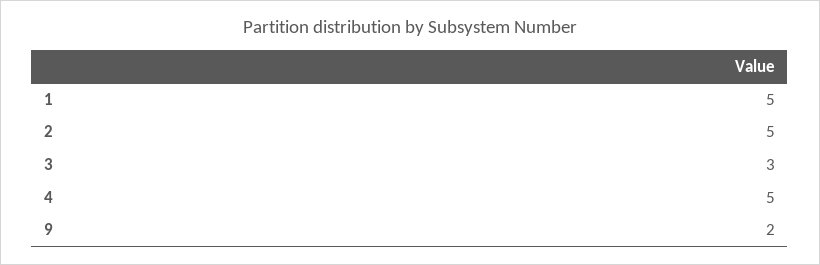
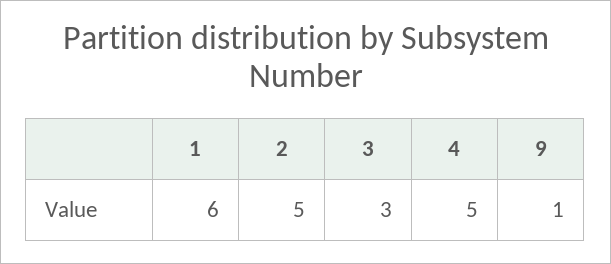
  {
-   "1": 5,
+   "1": 6,
    "2": 5,
    "3": 3,
    "4": 5,
-   "9": 2
+   "9": 1
  }

